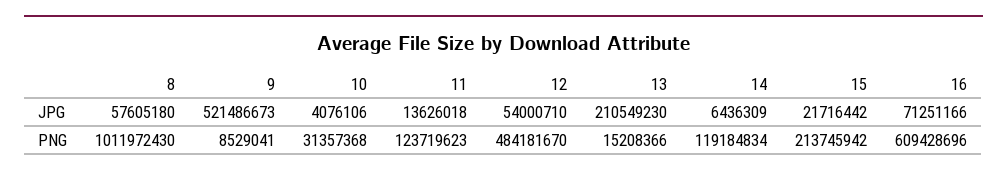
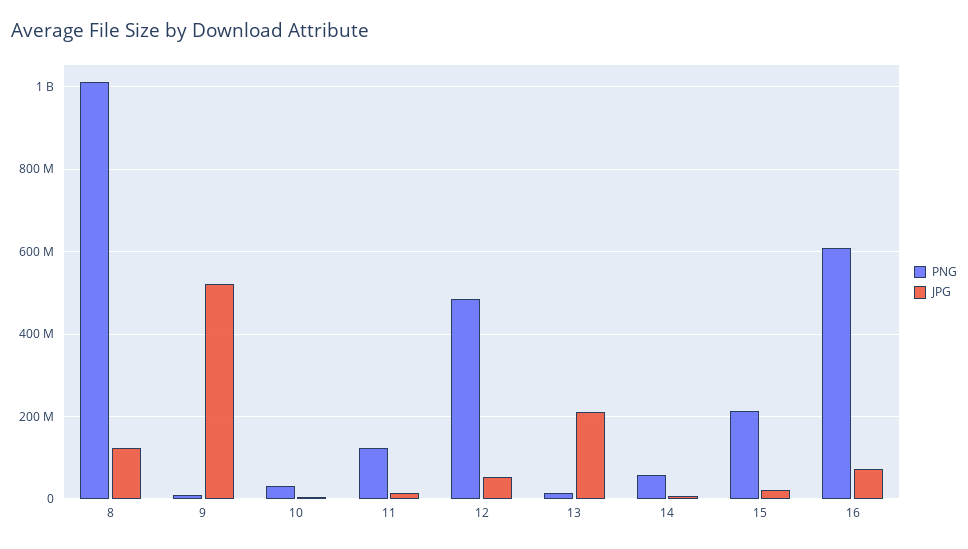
  {
    "JPG": {
-     "8": 57605180,
+     "8": 120000000,
      "9": 521486673,
      "10": 4076106,
      "11": 13626018,
      "12": 54000710,
      "13": 210549230,
      "14": 6436309,
      "15": 21716442,
      "16": 71251166
    },
    "PNG": {
      "8": 1011972430,
      "9": 8529041,
      "10": 31357368,
      "11": 123719623,
      "12": 484181670,
      "13": 15208366,
-     "14": 119184834,
+     "14": 60000000,
      "15": 213745942,
      "16": 609428696
    }
  }

